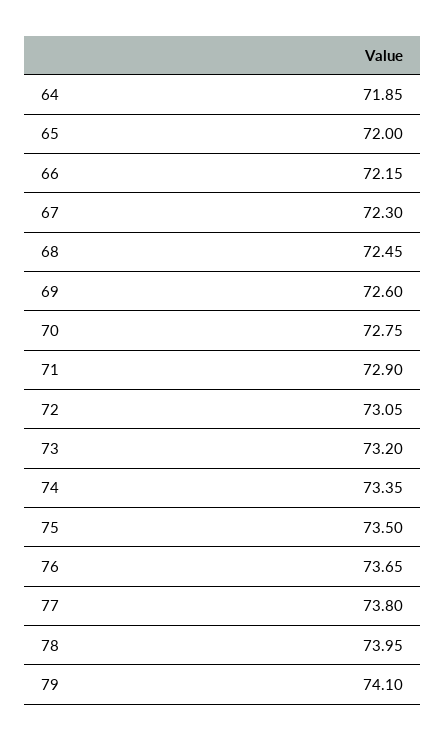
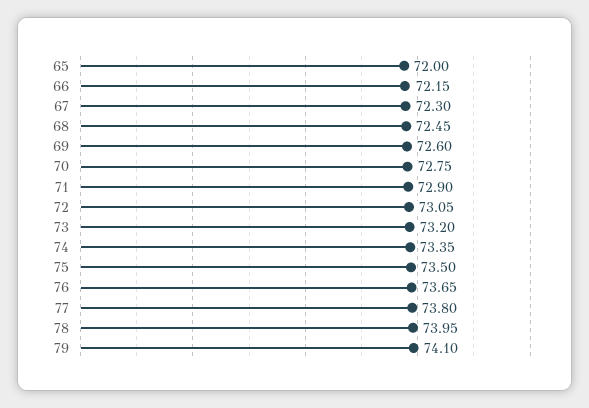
  {
-   "64": 71.85,
    "65": 72,
    "66": 72.15,
    "67": 72.3,
    "68": 72.45,
    "69": 72.6,
    "70": 72.75,
    "71": 72.9,
    "72": 73.05,
    "73": 73.2,
    "74": 73.35,
    "75": 73.5,
    "76": 73.65,
    "77": 73.8,
    "78": 73.95,
    "79": 74.1
  }

